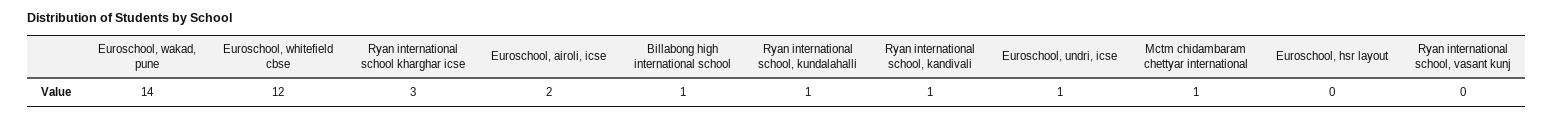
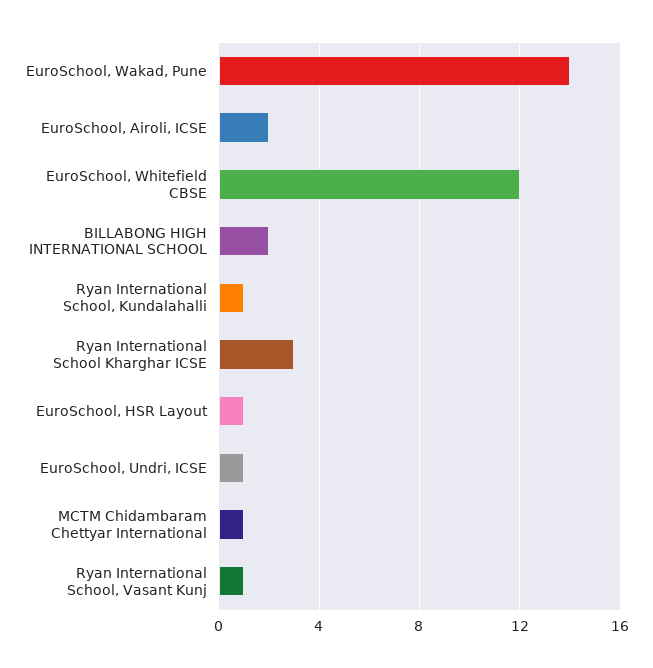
  {
    "Euroschool, wakad, pune": 14,
    "Euroschool, whitefield cbse": 12,
    "Ryan international school kharghar icse": 3,
    "Euroschool, airoli, icse": 2,
-   "Billabong high international school": 1,
+   "Billabong high international school": 2,
    "Ryan international school, kundalahalli": 1,
-   "Ryan international school, kandivali": 1,
    "Euroschool, undri, icse": 1,
    "Mctm chidambaram chettyar international": 1,
-   "Euroschool, hsr layout": 0,
+   "Euroschool, hsr layout": 1,
-   "Ryan international school, vasant kunj": 0
+   "Ryan international school, vasant kunj": 1
  }

